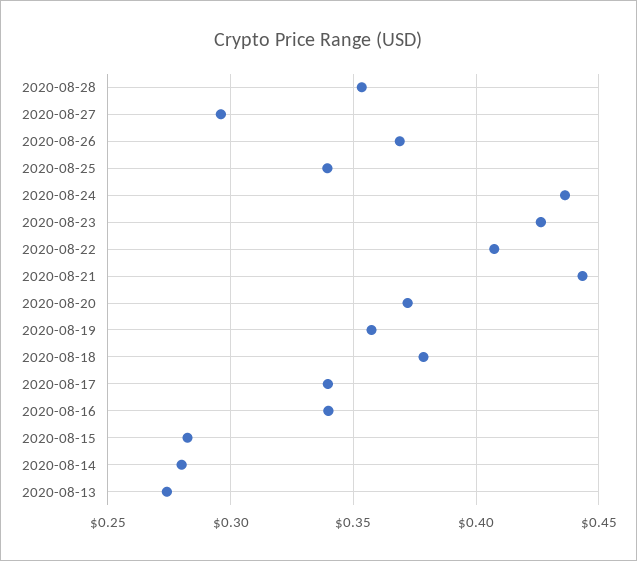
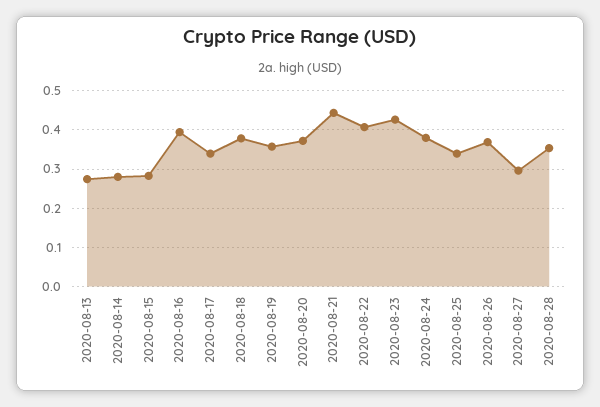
  {
    "2020-08-28": 0.355,
    "2020-08-27": 0.295,
    "2020-08-26": 0.37,
    "2020-08-25": 0.34,
-   "2020-08-24": 0.435,
+   "2020-08-24": 0.38,
    "2020-08-23": 0.425,
    "2020-08-22": 0.405,
    "2020-08-21": 0.445,
    "2020-08-20": 0.37,
    "2020-08-19": 0.355,
    "2020-08-18": 0.38,
    "2020-08-17": 0.34,
-   "2020-08-16": 0.34,
+   "2020-08-16": 0.4,
    "2020-08-15": 0.28,
    "2020-08-14": 0.28,
    "2020-08-13": 0.275
  }

